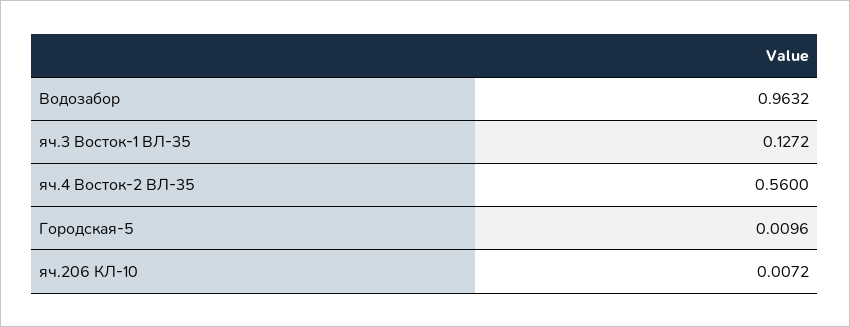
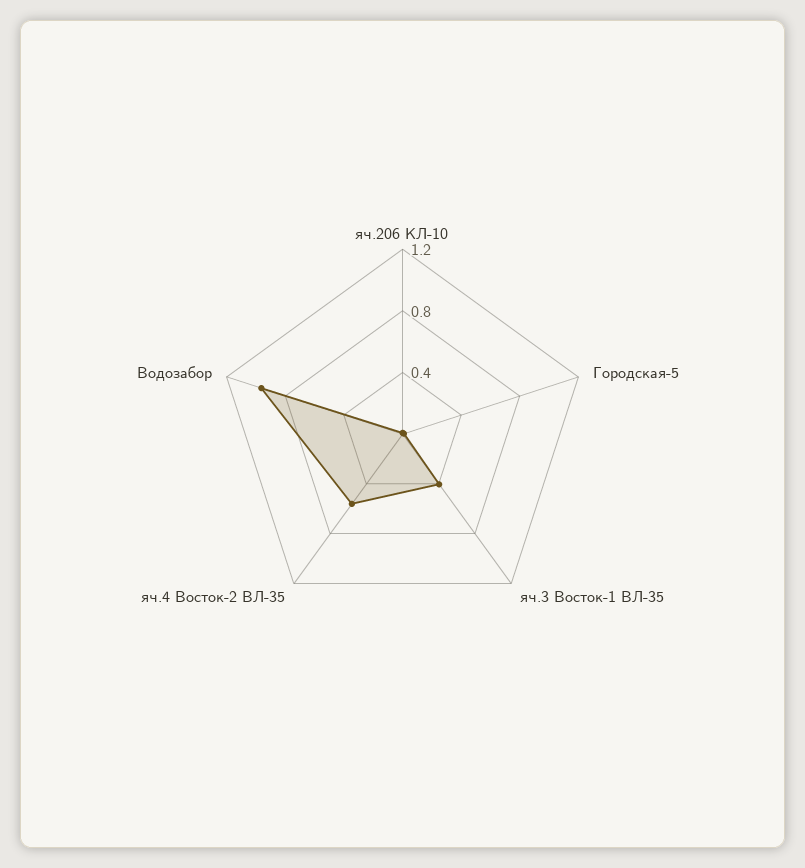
  {
    "Водозабор": 0.9632,
-   "яч.3 Восток-1 ВЛ-35": 0.1272,
+   "яч.3 Восток-1 ВЛ-35": 0.4,
    "яч.4 Восток-2 ВЛ-35": 0.56,
    "Городская-5": 0.0096,
    "яч.206 КЛ-10": 0.0072
  }

